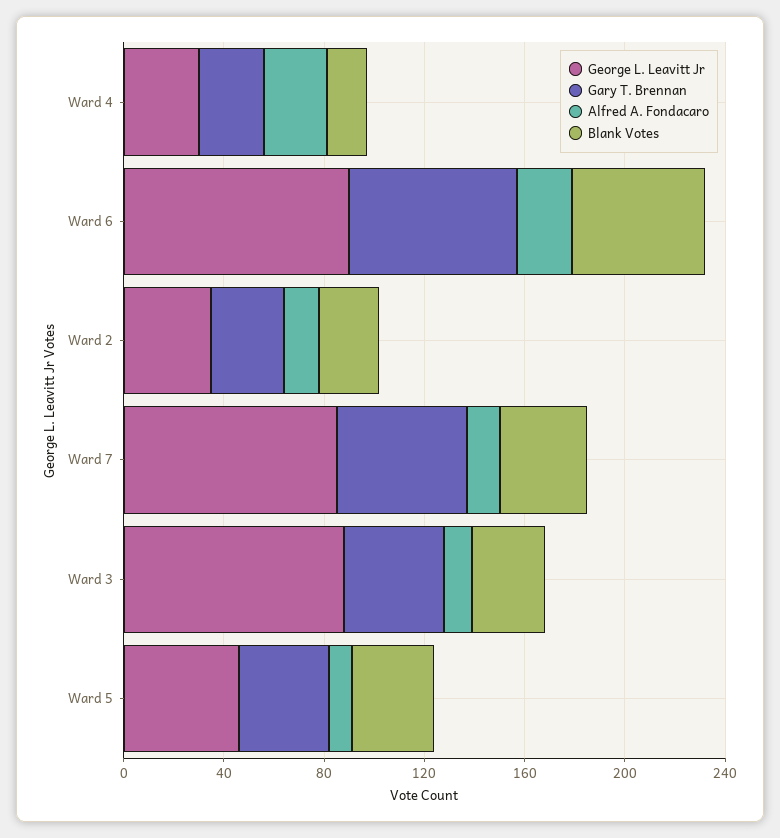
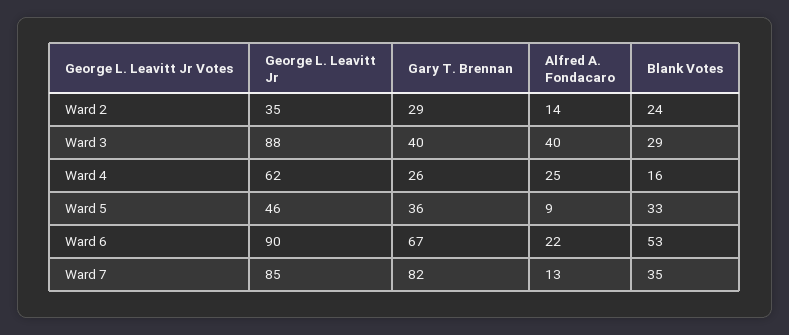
  {
    "George L. Leavitt Jr": {
-     "Ward 4": 30,
+     "Ward 4": 62,
      "Ward 6": 90,
      "Ward 2": 35,
      "Ward 7": 85,
      "Ward 3": 88,
      "Ward 5": 46
    },
    "Gary T. Brennan": {
      "Ward 4": 26,
      "Ward 6": 67,
      "Ward 2": 29,
-     "Ward 7": 50,
+     "Ward 7": 82,
      "Ward 3": 40,
      "Ward 5": 36
    },
    "Alfred A. Fondacaro": {
      "Ward 4": 25,
      "Ward 6": 22,
      "Ward 2": 14,
      "Ward 7": 13,
-     "Ward 3": 10,
+     "Ward 3": 40,
      "Ward 5": 9
    },
    "Blank Votes": {
      "Ward 4": 16,
      "Ward 6": 53,
      "Ward 2": 24,
      "Ward 7": 35,
      "Ward 3": 29,
      "Ward 5": 33
    }
  }

